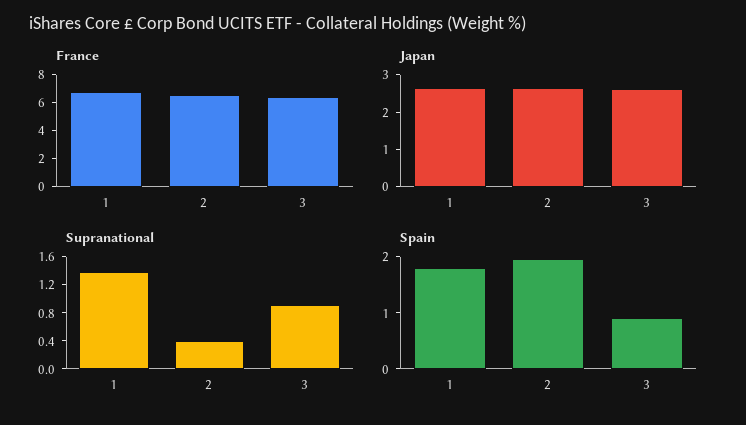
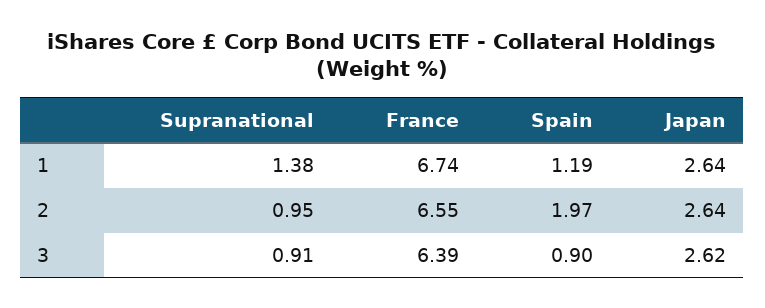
  {
    "France": {
      "1": 6.74,
      "2": 6.55,
      "3": 6.39
    },
    "Japan": {
      "1": 2.64,
      "2": 2.64,
      "3": 2.62
    },
    "Supranational": {
      "1": 1.38,
-     "2": 0.4,
+     "2": 0.95,
      "3": 0.91
    },
    "Spain": {
-     "1": 1.8,
+     "1": 1.19,
      "2": 1.97,
      "3": 0.9
    }
  }

